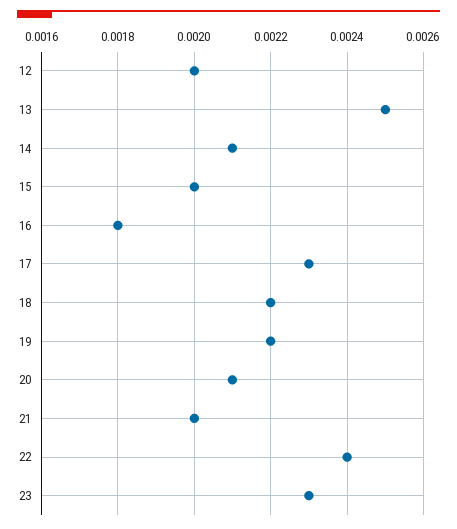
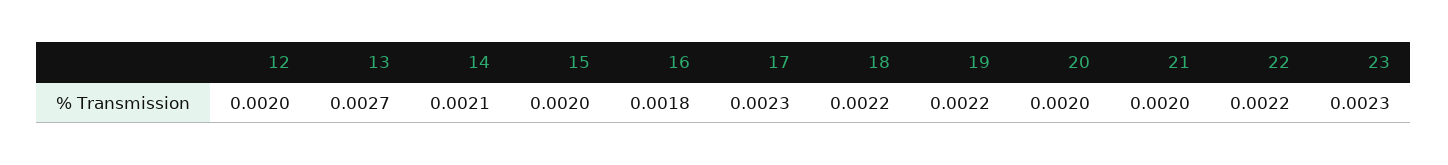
  {
    "12": 0.002,
-   "13": 0.0025,
+   "13": 0.0027,
    "14": 0.0021,
    "15": 0.002,
    "16": 0.0018,
    "17": 0.0023,
    "18": 0.0022,
    "19": 0.0022,
-   "20": 0.0021,
+   "20": 0.002,
    "21": 0.002,
-   "22": 0.0024,
+   "22": 0.0022,
    "23": 0.0023
  }

